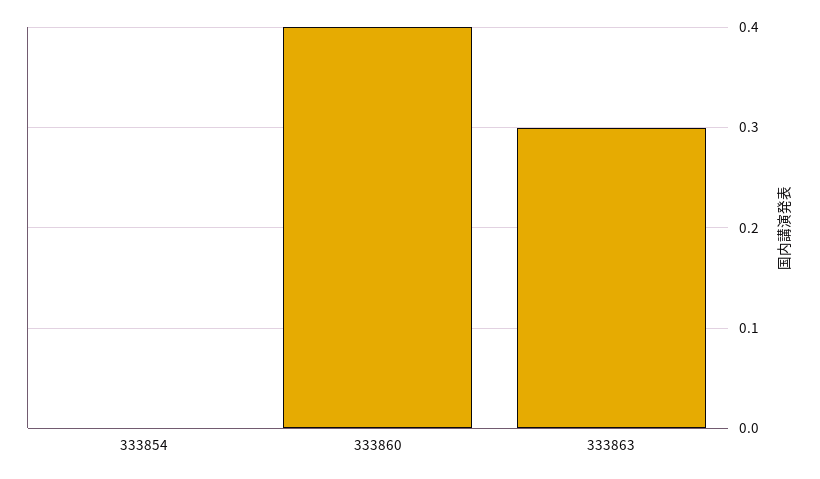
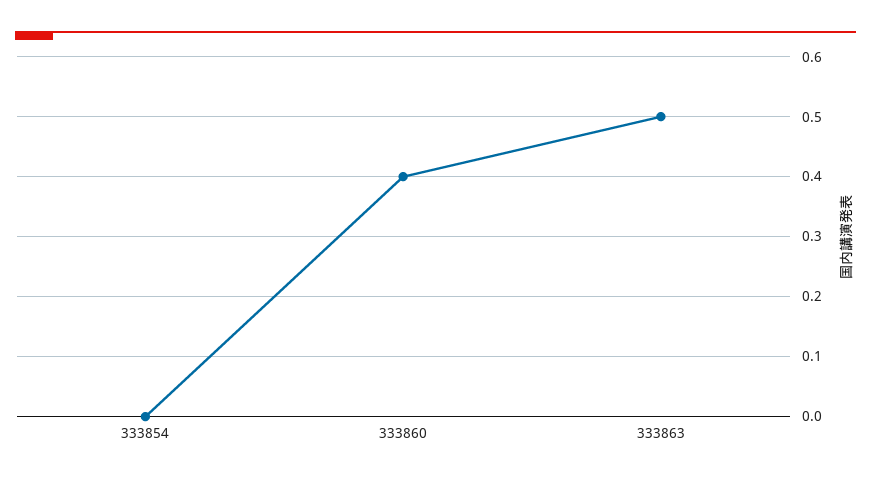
  {
    "333854": 0,
    "333860": 0.4,
-   "333863": 0.3
+   "333863": 0.5
  }

